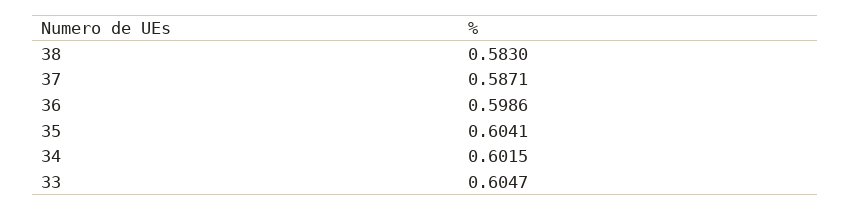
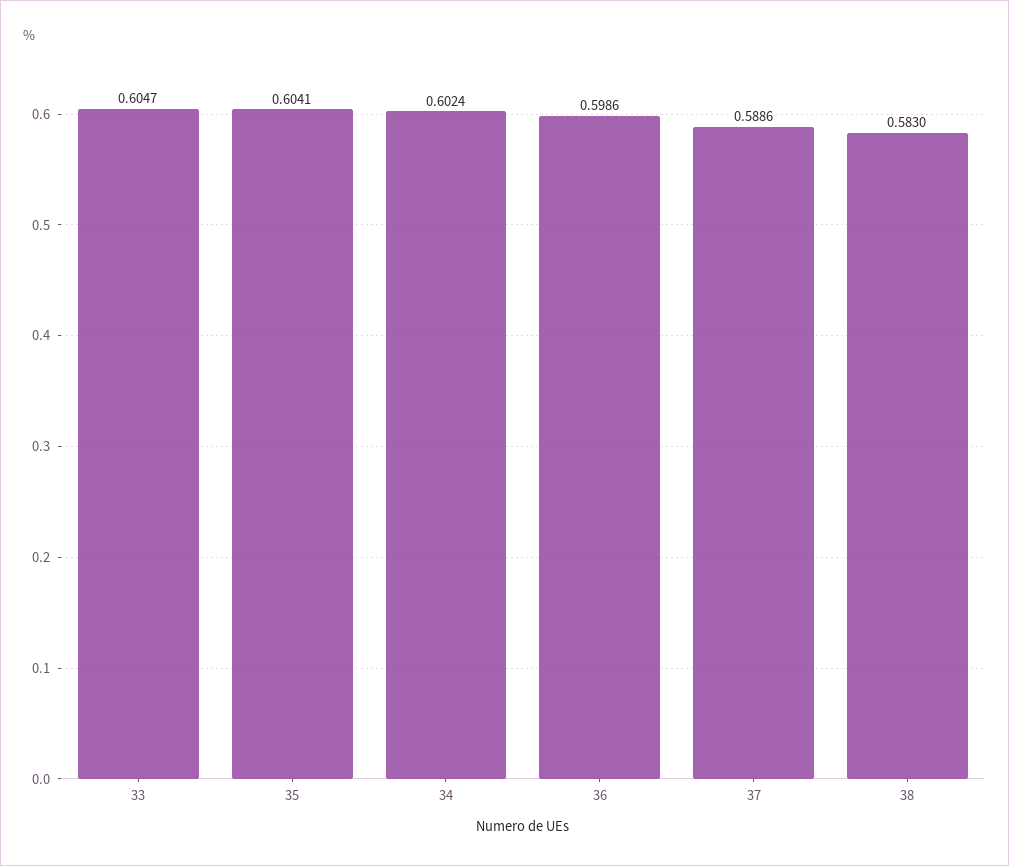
  {
    "38": 0.583,
-   "37": 0.5871,
+   "37": 0.5886,
    "36": 0.5986,
    "35": 0.6041,
-   "34": 0.6015,
+   "34": 0.6024,
    "33": 0.6047
  }

